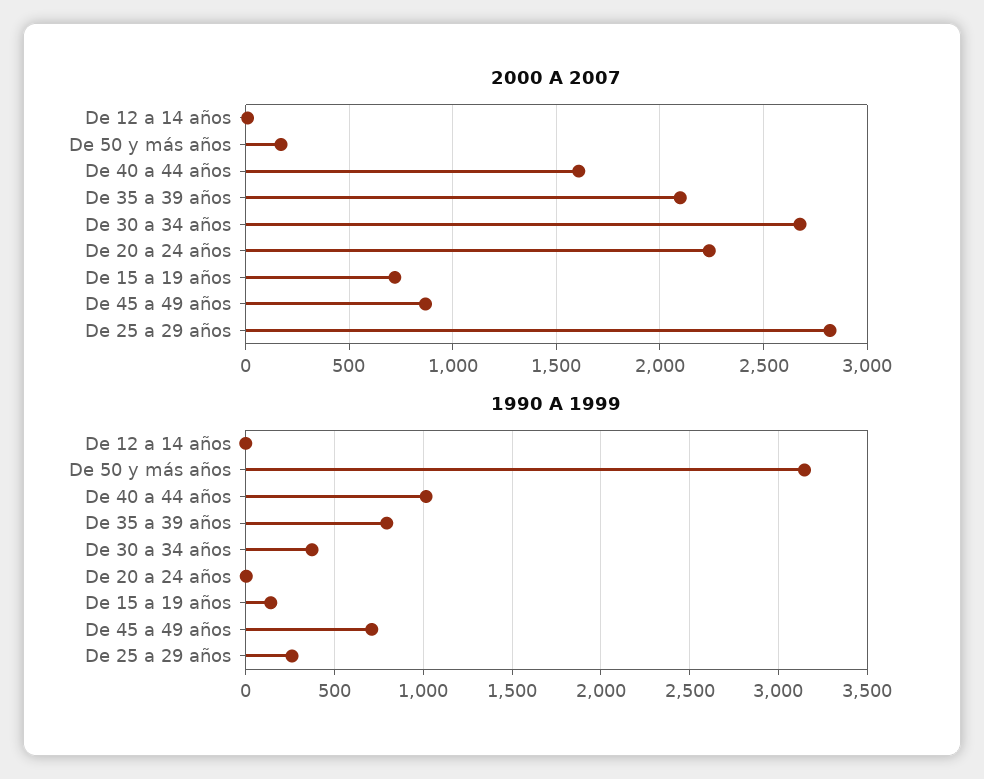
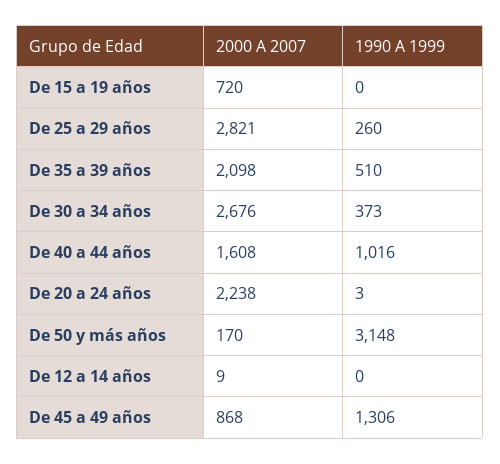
  {
    "2000 A 2007": {
      "De 12 a 14 años": 9,
      "De 50 y más años": 170,
      "De 40 a 44 años": 1608,
      "De 35 a 39 años": 2098,
      "De 30 a 34 años": 2676,
      "De 20 a 24 años": 2238,
      "De 15 a 19 años": 720,
      "De 45 a 49 años": 868,
      "De 25 a 29 años": 2821
    },
    "1990 A 1999": {
      "De 12 a 14 años": 0,
      "De 50 y más años": 3148,
      "De 40 a 44 años": 1016,
-     "De 35 a 39 años": 800,
+     "De 35 a 39 años": 510,
      "De 30 a 34 años": 373,
      "De 20 a 24 años": 3,
-     "De 15 a 19 años": 150,
+     "De 15 a 19 años": 0,
-     "De 45 a 49 años": 700,
+     "De 45 a 49 años": 1306,
      "De 25 a 29 años": 260
    }
  }

